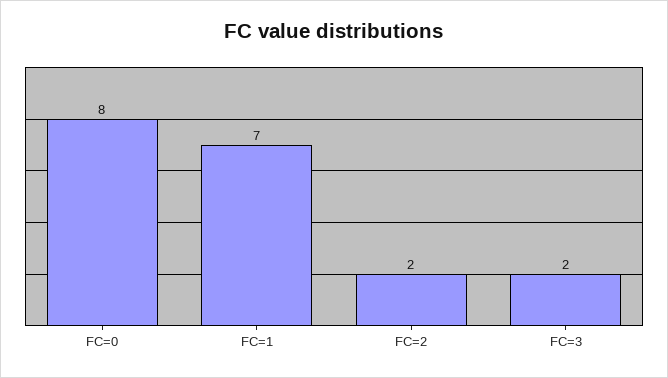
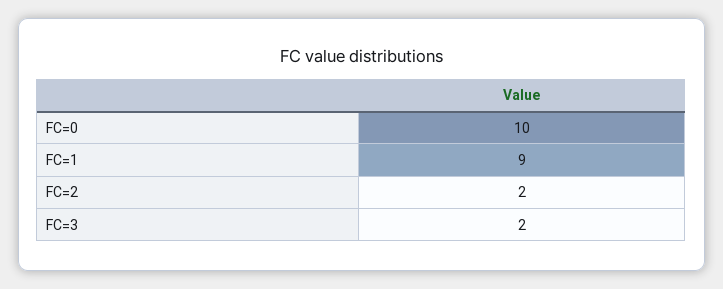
  {
-   "FC=0": 8,
+   "FC=0": 10,
-   "FC=1": 7,
+   "FC=1": 9,
    "FC=2": 2,
    "FC=3": 2
  }

